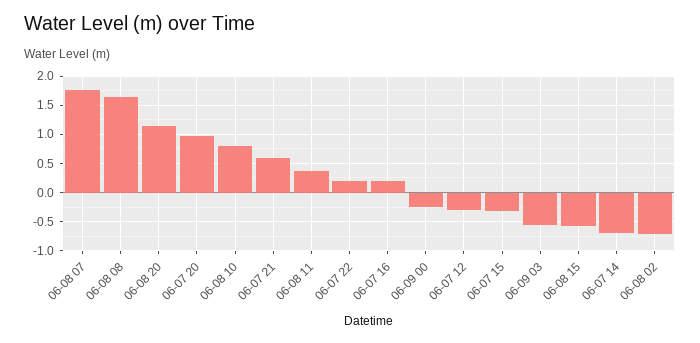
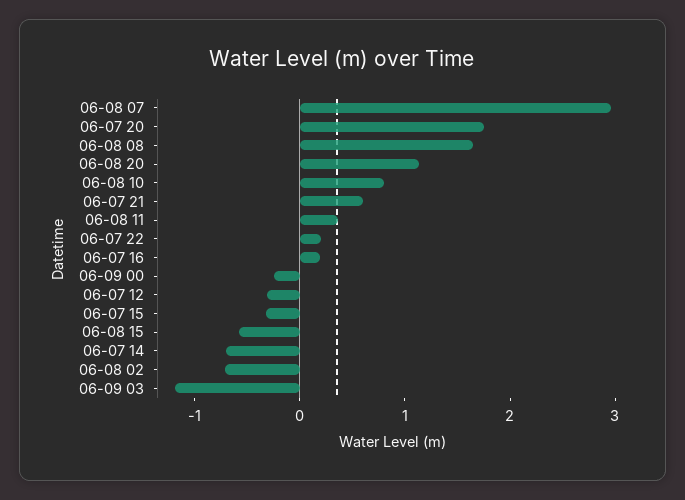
  {
-   "06-08 07": 1.75,
+   "06-08 07": 3,
    "06-08 08": 1.6,
    "06-08 20": 1.2,
-   "06-07 20": 1,
+   "06-07 20": 1.8,
    "06-08 10": 0.8,
    "06-07 21": 0.6,
    "06-08 11": 0.4,
    "06-07 22": 0.2,
    "06-07 16": 0.2,
    "06-09 00": -0.2,
    "06-07 12": -0.4,
    "06-07 15": -0.4,
-   "06-09 03": -0.5,
+   "06-09 03": -1.2,
    "06-08 15": -0.6,
    "06-07 14": -0.6,
    "06-08 02": -0.8
  }

